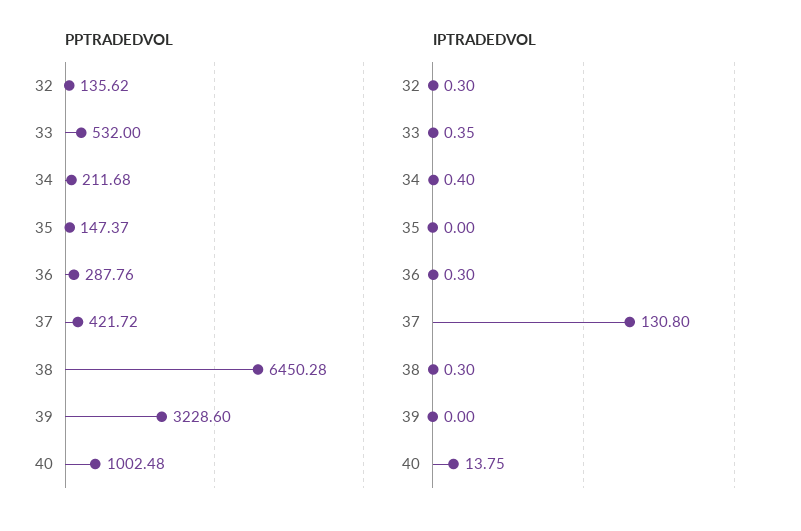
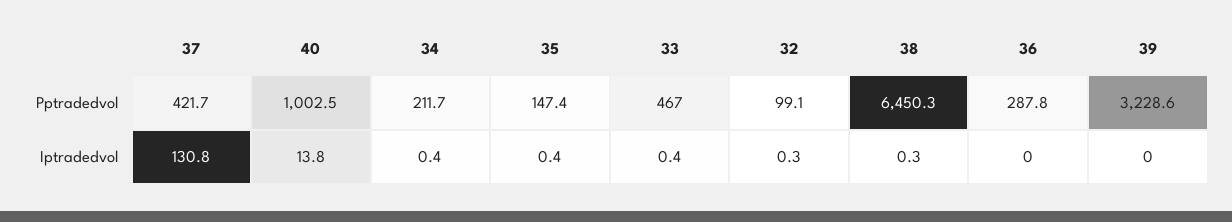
  {
    "PPTRADEDVOL": {
-     "32": 135.62,
+     "32": 99.1,
-     "33": 532,
+     "33": 467,
      "34": 211.68,
      "35": 147.37,
      "36": 287.76,
      "37": 421.72,
      "38": 6450.28,
      "39": 3228.6,
      "40": 1002.48
    },
    "IPTRADEDVOL": {
      "32": 0.3,
      "33": 0.35,
      "34": 0.4,
-     "35": 0,
+     "35": 0.4,
-     "36": 0.3,
+     "36": 0,
      "37": 130.8,
      "38": 0.3,
      "39": 0,
      "40": 13.75
    }
  }

